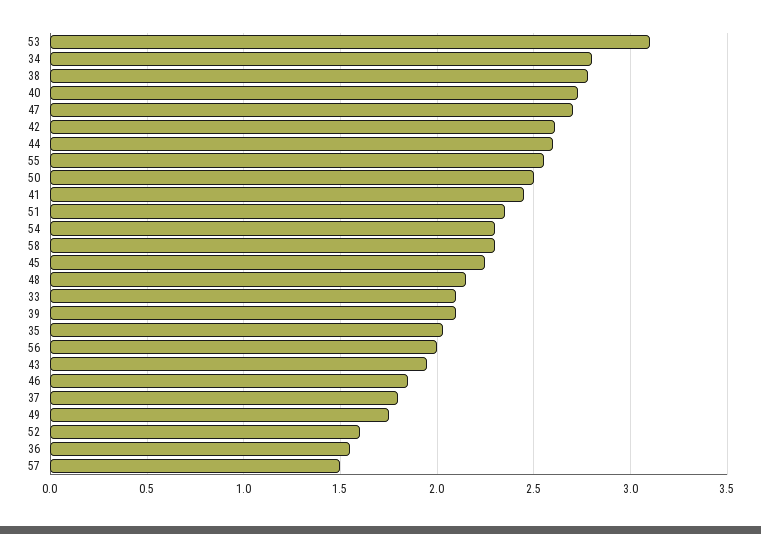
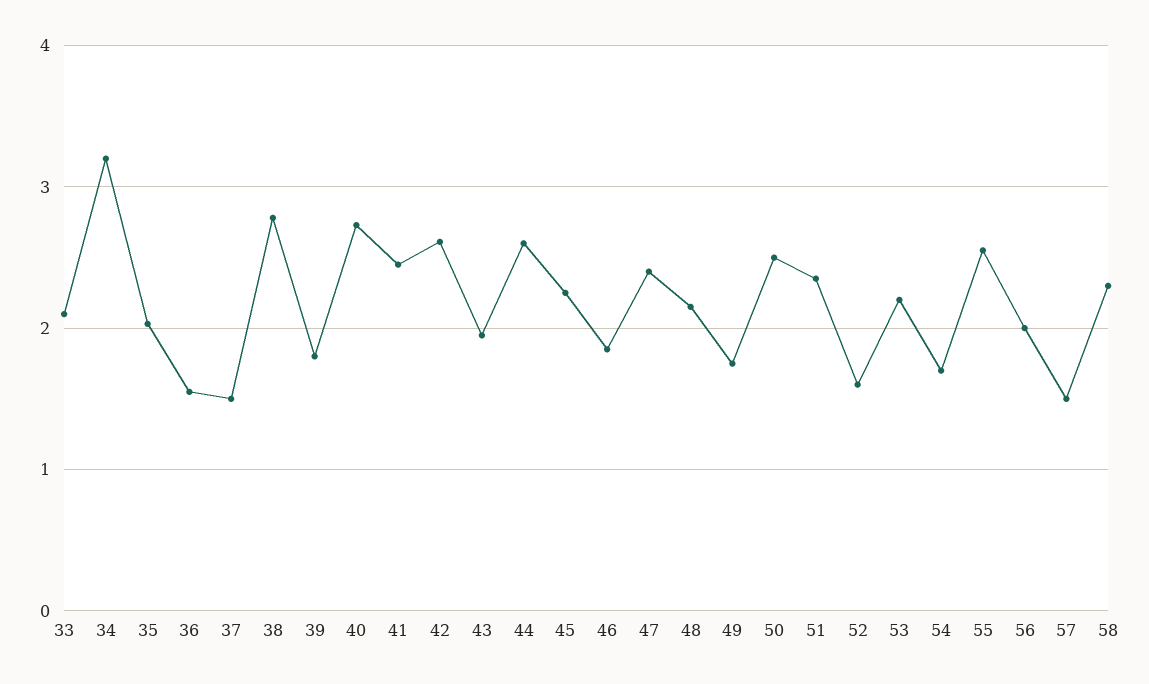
  {
-   "53": 3.1,
+   "53": 2.2,
-   "34": 2.8,
+   "34": 3.2,
    "38": 2.8,
    "40": 2.75,
-   "47": 2.7,
+   "47": 2.4,
    "42": 2.6,
    "44": 2.6,
    "55": 2.55,
    "50": 2.5,
    "41": 2.45,
    "51": 2.35,
-   "54": 2.3,
+   "54": 1.7,
    "58": 2.3,
    "45": 2.25,
    "48": 2.15,
    "33": 2.1,
-   "39": 2.1,
+   "39": 1.8,
    "35": 2.05,
    "56": 2,
    "43": 1.95,
    "46": 1.85,
-   "37": 1.8,
+   "37": 1.5,
    "49": 1.75,
    "52": 1.6,
    "36": 1.55,
    "57": 1.5
  }

